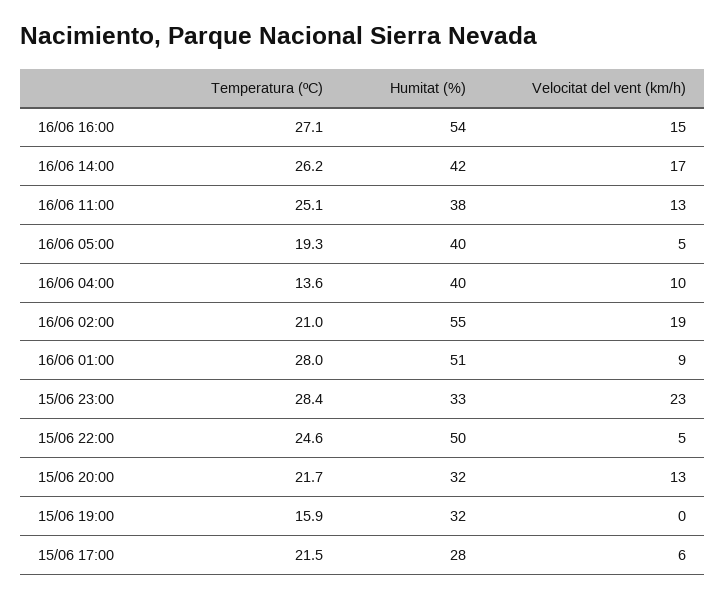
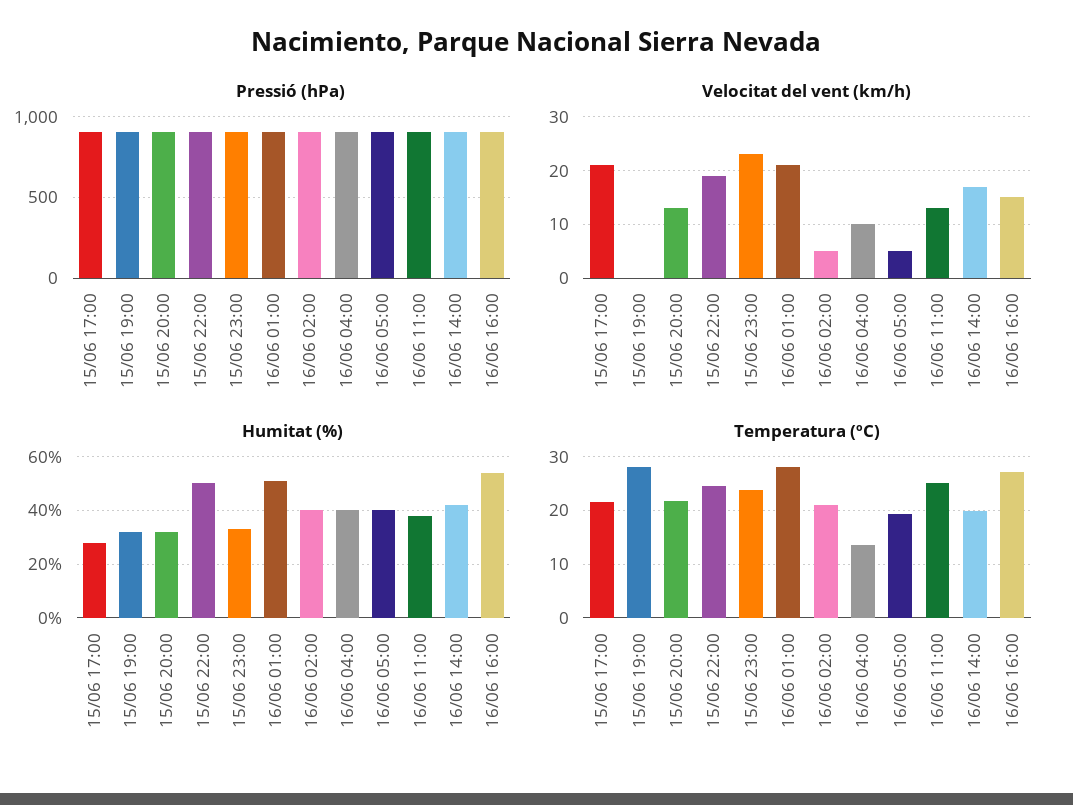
  {
    "Temperatura (ºC)": {
      "16/06 16:00": 27.1,
-     "16/06 14:00": 26.2,
+     "16/06 14:00": 20,
      "16/06 11:00": 25.1,
      "16/06 05:00": 19.3,
      "16/06 04:00": 13.6,
      "16/06 02:00": 21,
      "16/06 01:00": 28,
-     "15/06 23:00": 28.4,
+     "15/06 23:00": 24,
      "15/06 22:00": 24.6,
      "15/06 20:00": 21.7,
-     "15/06 19:00": 15.9,
+     "15/06 19:00": 28,
      "15/06 17:00": 21.5
    },
    "Humitat (%)": {
      "16/06 16:00": 54,
      "16/06 14:00": 42,
      "16/06 11:00": 38,
      "16/06 05:00": 40,
      "16/06 04:00": 40,
-     "16/06 02:00": 55,
+     "16/06 02:00": 40,
      "16/06 01:00": 51,
      "15/06 23:00": 33,
      "15/06 22:00": 50,
      "15/06 20:00": 32,
      "15/06 19:00": 32,
      "15/06 17:00": 28
    },
    "Velocitat del vent (km/h)": {
      "16/06 16:00": 15,
      "16/06 14:00": 17,
      "16/06 11:00": 13,
      "16/06 05:00": 5,
      "16/06 04:00": 10,
-     "16/06 02:00": 19,
+     "16/06 02:00": 5,
-     "16/06 01:00": 9,
+     "16/06 01:00": 20,
      "15/06 23:00": 23,
-     "15/06 22:00": 5,
+     "15/06 22:00": 20,
      "15/06 20:00": 13,
      "15/06 19:00": 0,
-     "15/06 17:00": 6
+     "15/06 17:00": 20
-   }
+   },
+   "Pressió (hPa)": {
+     "15/06 17:00": 900,
+     "15/06 19:00": 900,
+     "15/06 20:00": 900,
+     "15/06 22:00": 900,
+     "15/06 23:00": 900,
+     "16/06 01:00": 900,
+     "16/06 02:00": 900,
+     "16/06 04:00": 900,
+     "16/06 05:00": 900,
+     "16/06 11:00": 900,
+     "16/06 14:00": 900,
+     "16/06 16:00": 900
+   }
  }

